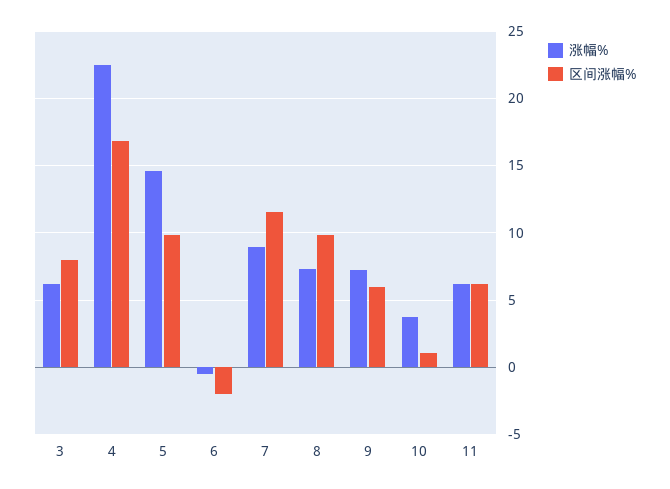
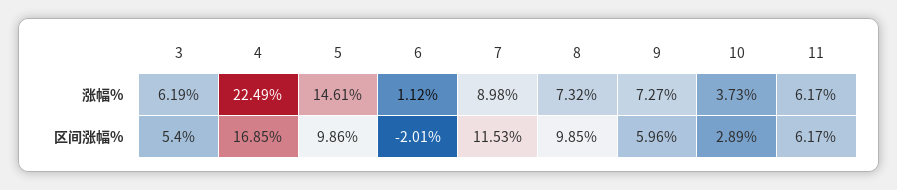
  {
    "涨幅%": {
      "3": 6.19,
      "4": 22.49,
      "5": 14.61,
-     "6": -0.5,
+     "6": 1.12,
      "7": 8.98,
      "8": 7.32,
      "9": 7.27,
      "10": 3.73,
      "11": 6.17
    },
    "区间涨幅%": {
-     "3": 8,
+     "3": 5.4,
      "4": 16.85,
      "5": 9.86,
      "6": -2.01,
      "7": 11.53,
      "8": 9.85,
      "9": 5.96,
-     "10": 1,
+     "10": 2.89,
      "11": 6.17
    }
  }

